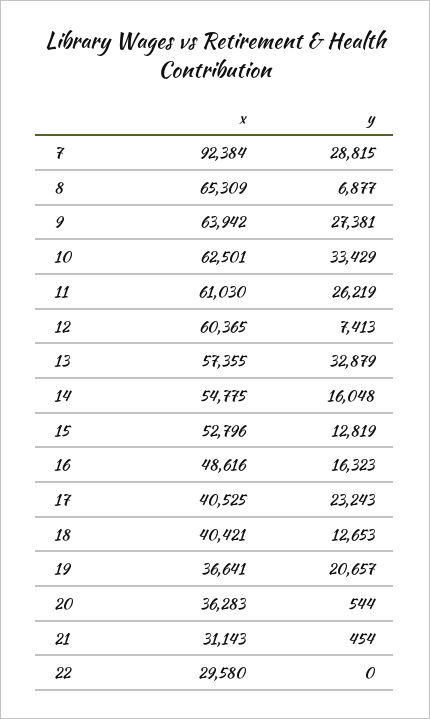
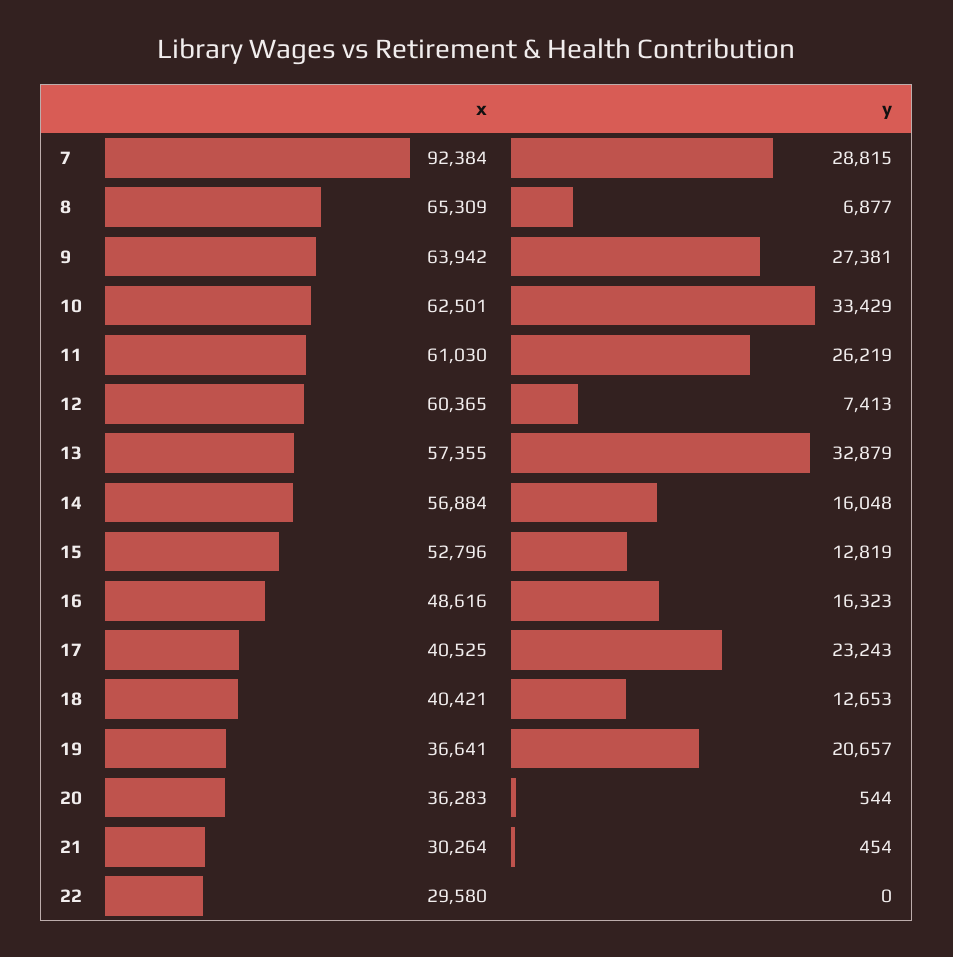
  {
    "x": {
      "7": 92384,
      "8": 65309,
      "9": 63942,
      "10": 62501,
      "11": 61030,
      "12": 60365,
      "13": 57355,
-     "14": 54775,
+     "14": 56884,
      "15": 52796,
      "16": 48616,
      "17": 40525,
      "18": 40421,
      "19": 36641,
      "20": 36283,
-     "21": 31143,
+     "21": 30264,
      "22": 29580
    },
    "y": {
      "7": 28815,
      "8": 6877,
      "9": 27381,
      "10": 33429,
      "11": 26219,
      "12": 7413,
      "13": 32879,
      "14": 16048,
      "15": 12819,
      "16": 16323,
      "17": 23243,
      "18": 12653,
      "19": 20657,
      "20": 544,
      "21": 454,
      "22": 0
    }
  }

